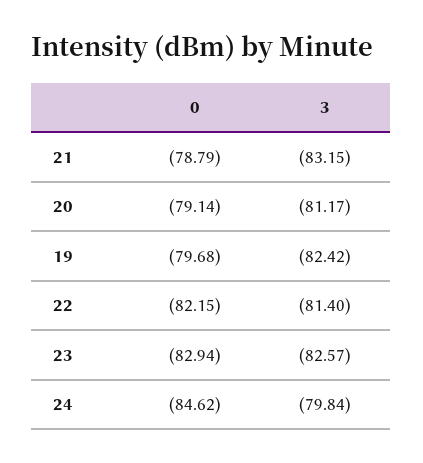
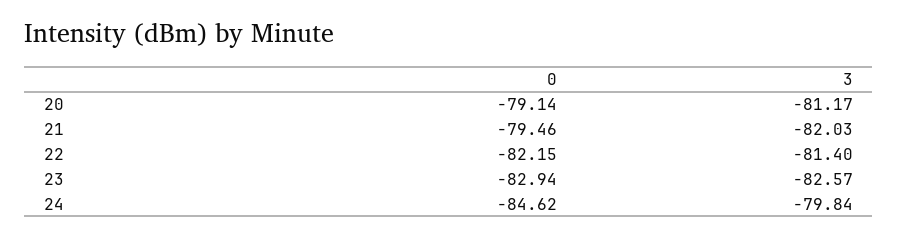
  {
    "0": {
-     "21": -78.79,
+     "21": -79.46,
      "20": -79.14,
-     "19": -79.68,
      "22": -82.15,
      "23": -82.94,
      "24": -84.62
    },
    "3": {
-     "21": -83.15,
+     "21": -82.03,
      "20": -81.17,
-     "19": -82.42,
      "22": -81.4,
      "23": -82.57,
      "24": -79.84
    }
  }

